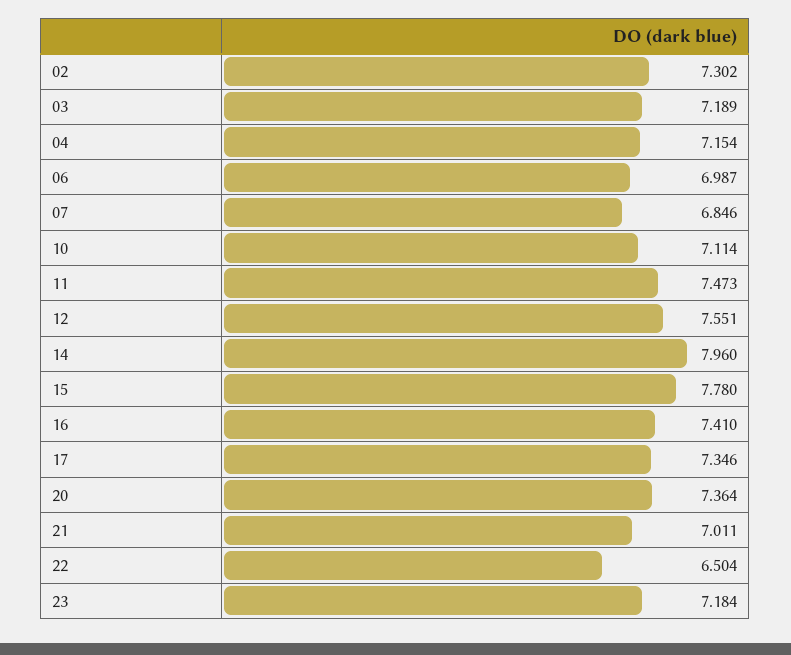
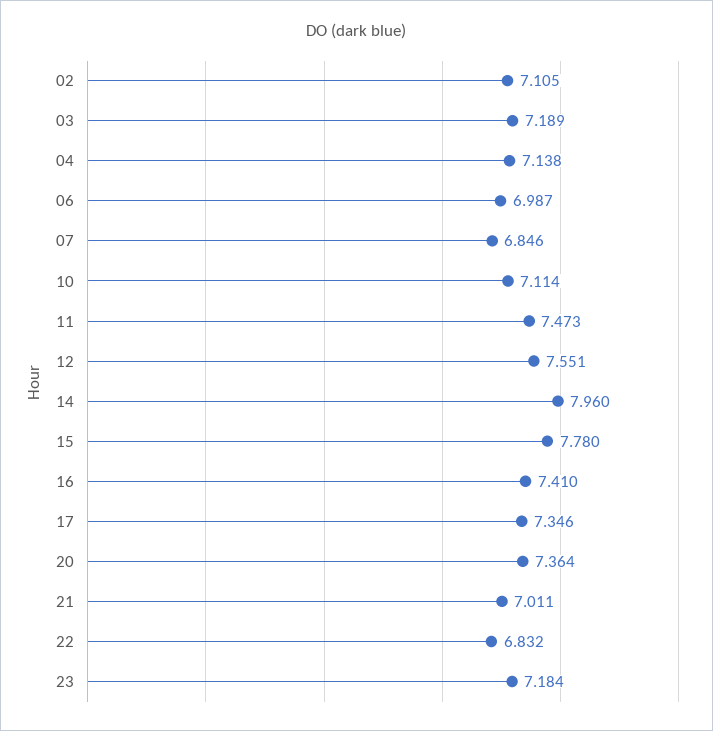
  {
-   "02": 7.302,
+   "02": 7.105,
    "03": 7.189,
-   "04": 7.154,
+   "04": 7.138,
    "06": 6.987,
    "07": 6.846,
    "10": 7.114,
    "11": 7.473,
    "12": 7.551,
    "14": 7.96,
    "15": 7.78,
    "16": 7.41,
    "17": 7.346,
    "20": 7.364,
    "21": 7.011,
-   "22": 6.504,
+   "22": 6.832,
    "23": 7.184
  }

